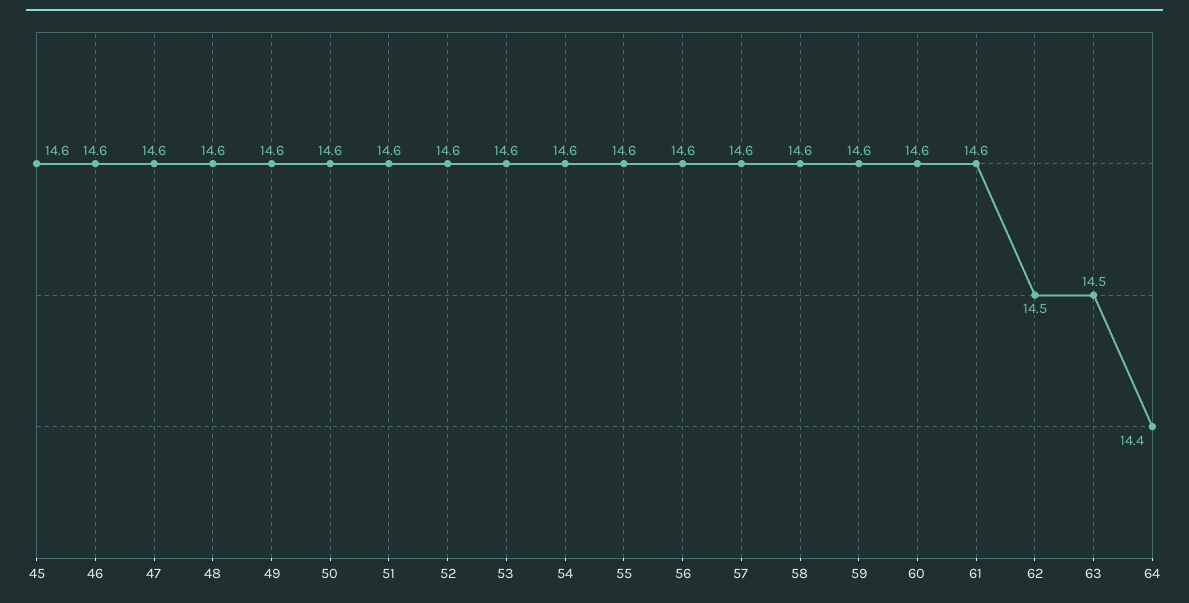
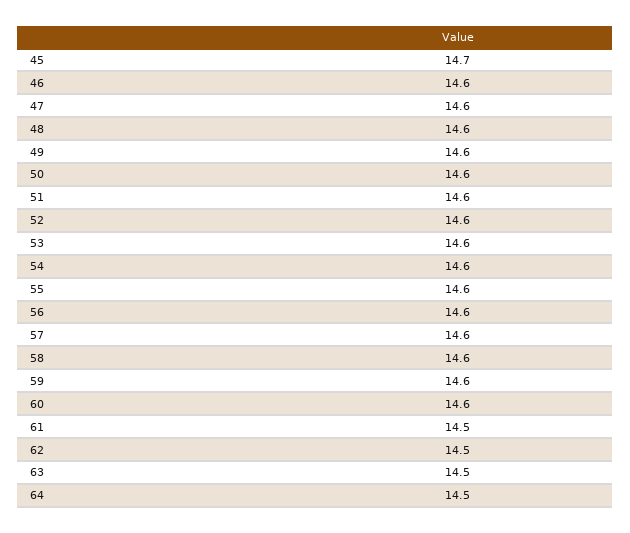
  {
-   "45": 14.6,
+   "45": 14.7,
    "46": 14.6,
    "47": 14.6,
    "48": 14.6,
    "49": 14.6,
    "50": 14.6,
    "51": 14.6,
    "52": 14.6,
    "53": 14.6,
    "54": 14.6,
    "55": 14.6,
    "56": 14.6,
    "57": 14.6,
    "58": 14.6,
    "59": 14.6,
    "60": 14.6,
-   "61": 14.6,
+   "61": 14.5,
    "62": 14.5,
    "63": 14.5,
-   "64": 14.4
+   "64": 14.5
  }

